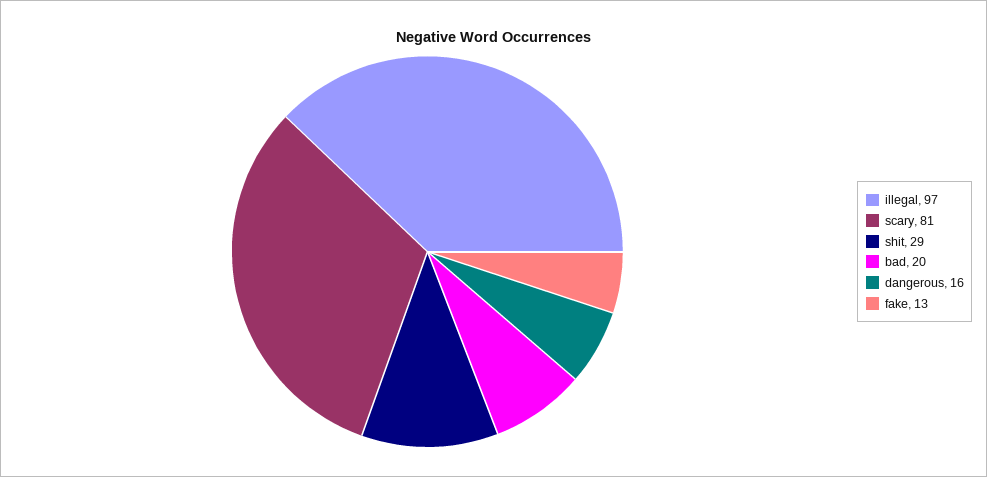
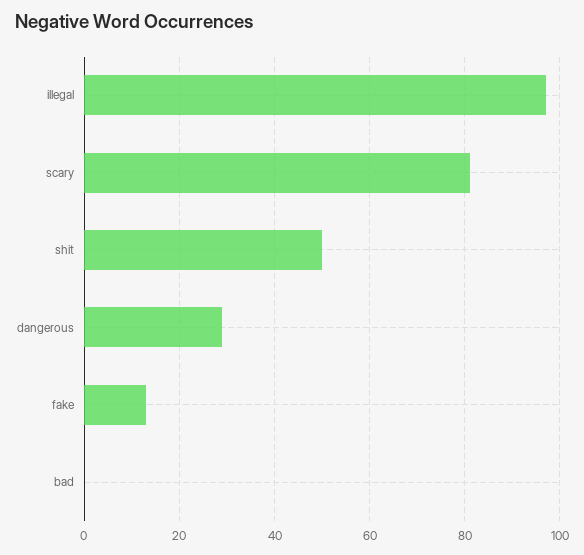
  {
    "illegal": 97,
    "scary": 81,
-   "shit": 29,
+   "shit": 50,
-   "bad": 20,
+   "bad": 0,
-   "dangerous": 16,
+   "dangerous": 30,
    "fake": 13
  }

